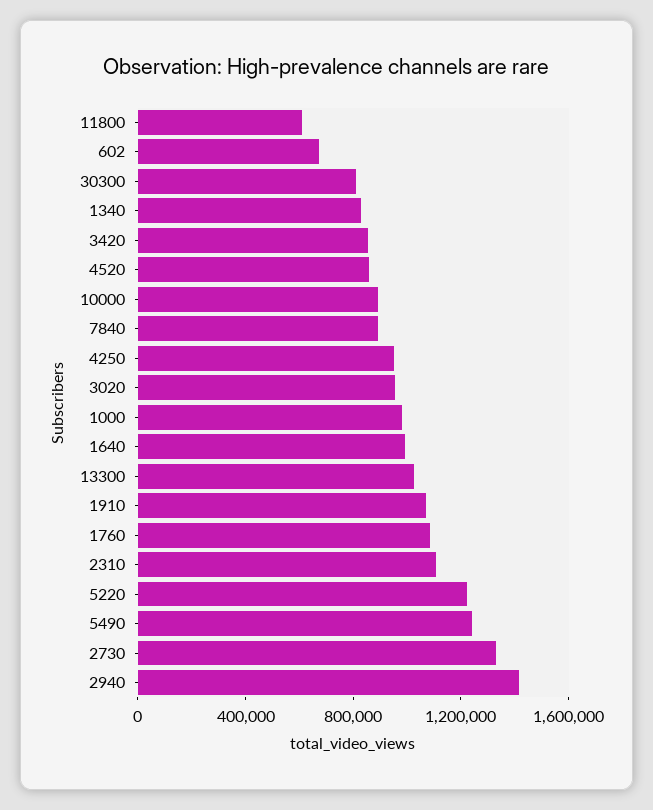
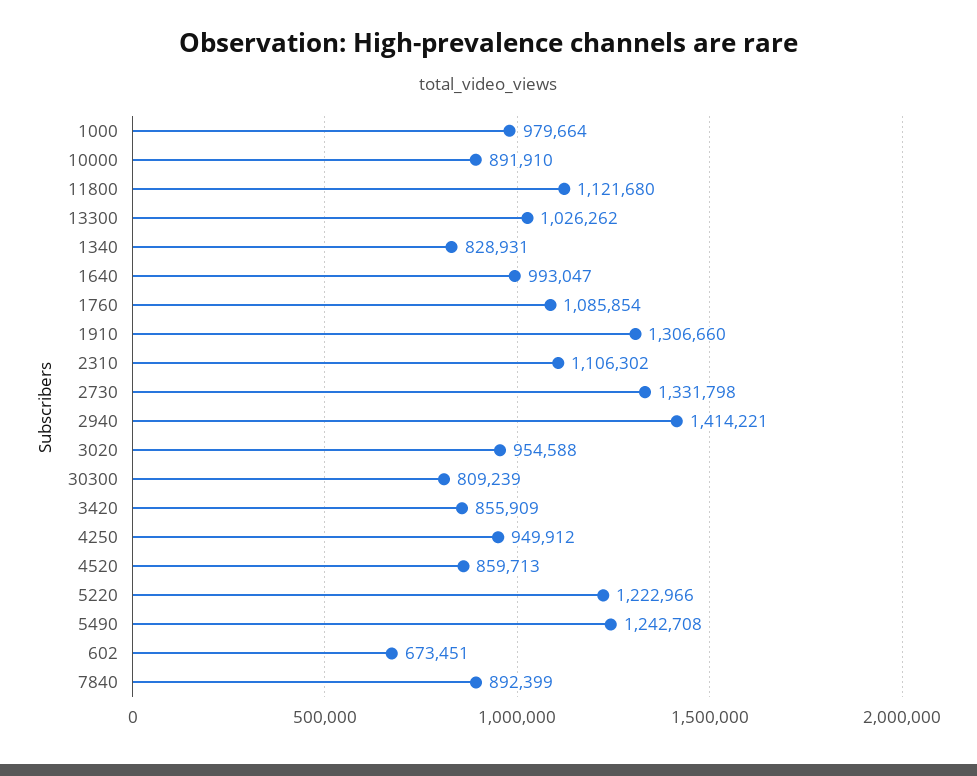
  {
-   "11800": 600000,
+   "11800": 1121680,
    "602": 673451,
    "30300": 809239,
    "1340": 828931,
    "3420": 855909,
    "4520": 859713,
    "10000": 891910,
    "7840": 892399,
    "4250": 949912,
    "3020": 954588,
    "1000": 979664,
    "1640": 993047,
    "13300": 1026262,
-   "1910": 1100000,
+   "1910": 1306660,
    "1760": 1085854,
    "2310": 1106302,
    "5220": 1222966,
    "5490": 1242708,
    "2730": 1331798,
    "2940": 1414221
  }

